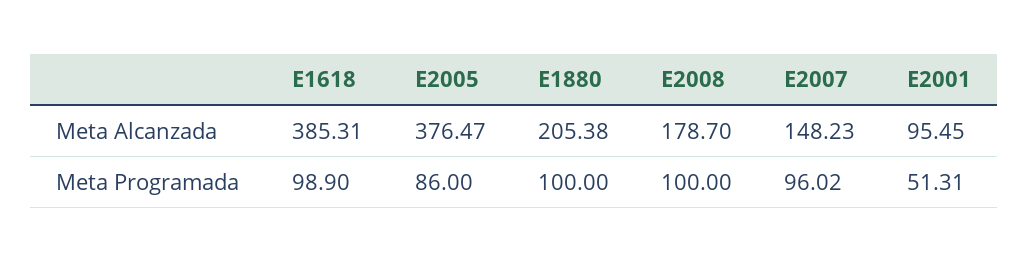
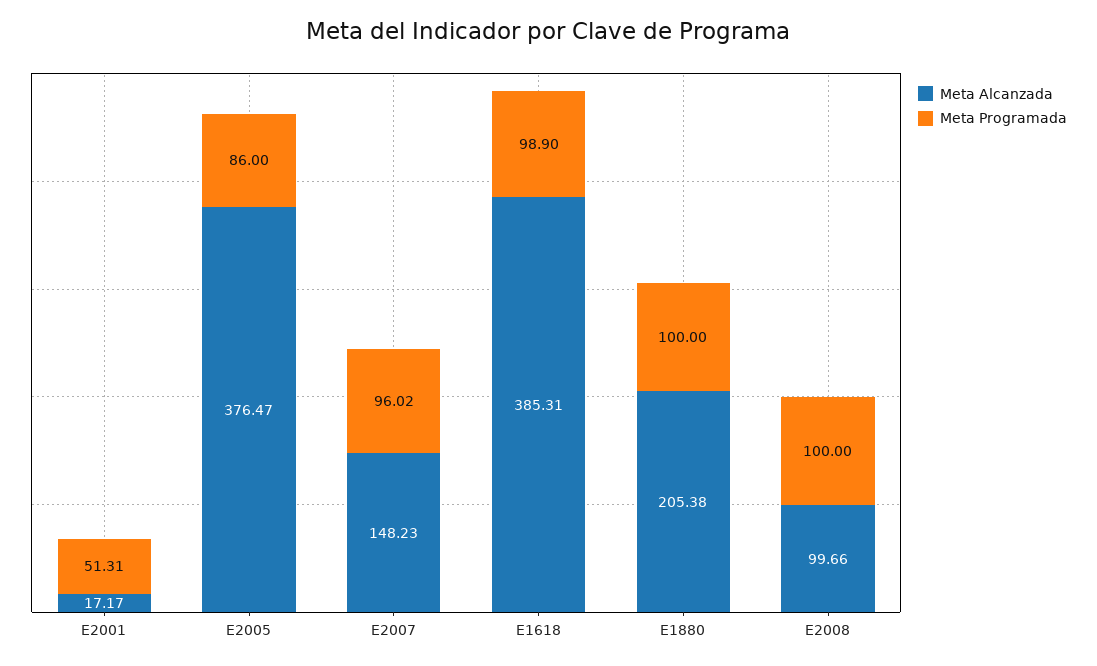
  {
    "Meta Alcanzada": {
      "E1618": 385.31,
      "E2005": 376.47,
      "E1880": 205.38,
-     "E2008": 178.7,
+     "E2008": 99.66,
      "E2007": 148.23,
-     "E2001": 95.45
+     "E2001": 17.17
    },
    "Meta Programada": {
      "E1618": 98.9,
      "E2005": 86,
      "E1880": 100,
      "E2008": 100,
      "E2007": 96.02,
      "E2001": 51.31
    }
  }

